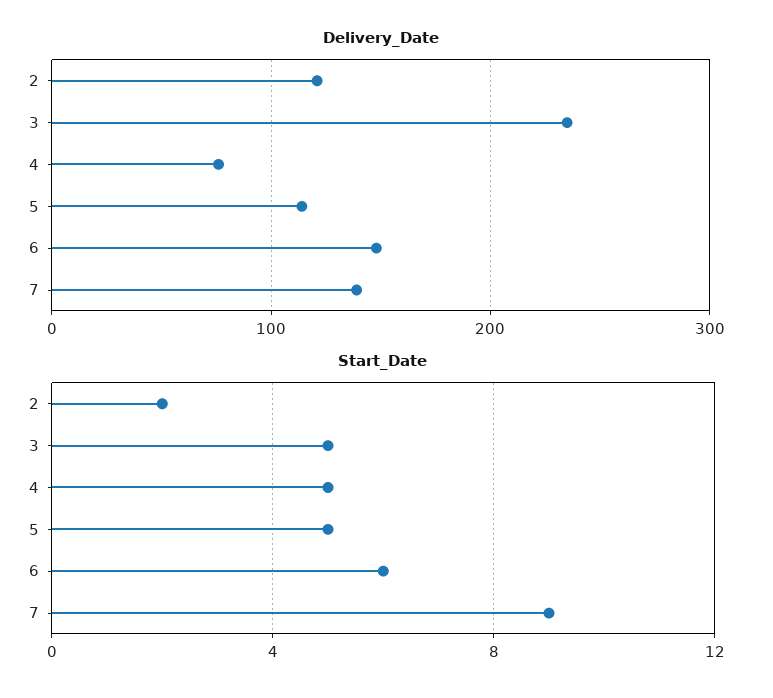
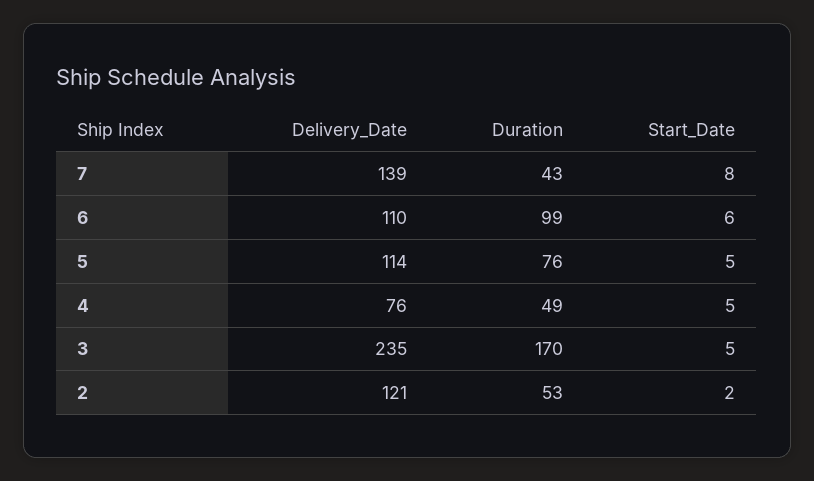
  {
    "Delivery_Date": {
      "2": 121,
      "3": 235,
      "4": 76,
      "5": 114,
-     "6": 150,
+     "6": 110,
      "7": 139
    },
    "Start_Date": {
      "2": 2,
      "3": 5,
      "4": 5,
      "5": 5,
      "6": 6,
-     "7": 9
+     "7": 8
-   }
+   },
+   "Duration": {
+     "7": 43,
+     "6": 99,
+     "5": 76,
+     "4": 49,
+     "3": 170,
+     "2": 53
+   }
  }

